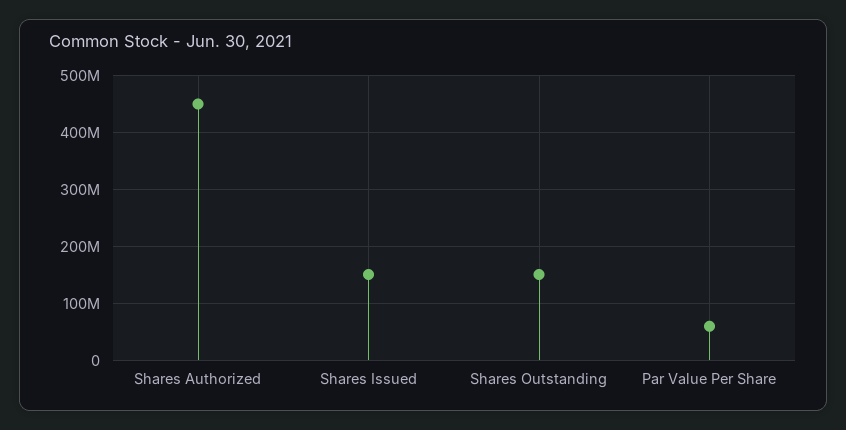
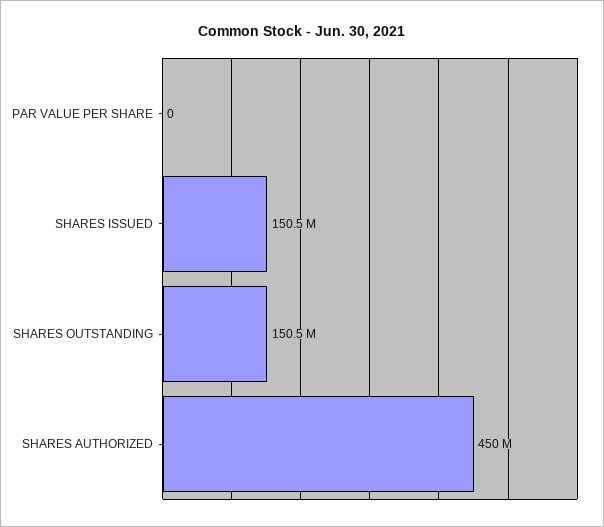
  {
    "Shares Authorized": 450000000,
    "Shares Issued": 150500000,
    "Shares Outstanding": 150500000,
-   "Par Value Per Share": 60000000
+   "Par Value Per Share": 0
  }

